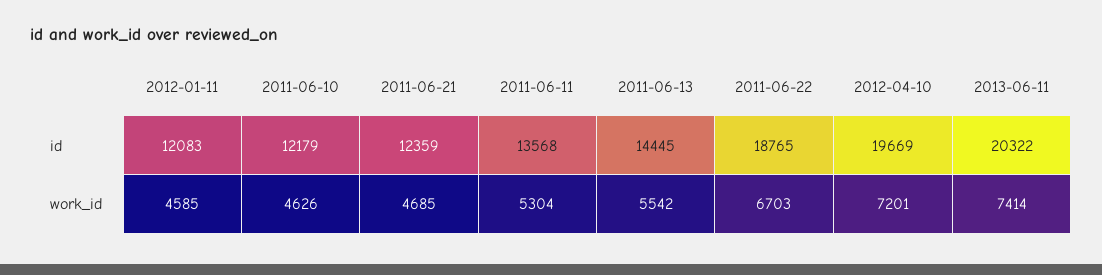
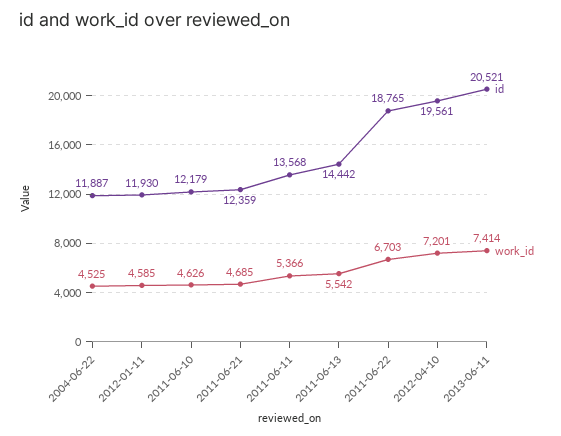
  {
    "id": {
-     "2012-01-11": 12083,
+     "2012-01-11": 11930,
      "2011-06-10": 12179,
      "2011-06-21": 12359,
      "2011-06-11": 13568,
-     "2011-06-13": 14445,
+     "2011-06-13": 14442,
      "2011-06-22": 18765,
-     "2012-04-10": 19669,
+     "2012-04-10": 19561,
-     "2013-06-11": 20322
+     "2013-06-11": 20521,
+     "2004-06-22": 11887
    },
    "work_id": {
      "2012-01-11": 4585,
      "2011-06-10": 4626,
      "2011-06-21": 4685,
-     "2011-06-11": 5304,
+     "2011-06-11": 5366,
      "2011-06-13": 5542,
      "2011-06-22": 6703,
      "2012-04-10": 7201,
-     "2013-06-11": 7414
+     "2013-06-11": 7414,
+     "2004-06-22": 4525
    }
  }

